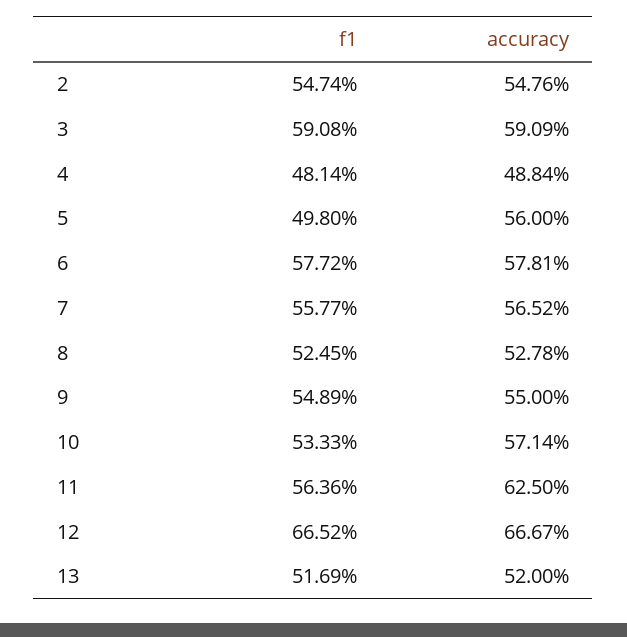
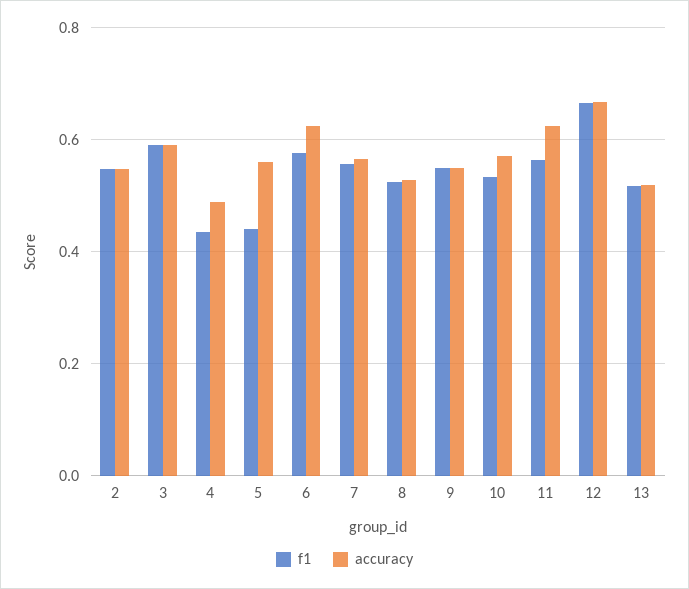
  {
    "f1": {
      "2": 0.5474,
      "3": 0.5908,
-     "4": 0.4814,
+     "4": 0.44,
-     "5": 0.498,
+     "5": 0.44,
      "6": 0.5772,
      "7": 0.5577,
      "8": 0.5245,
      "9": 0.5489,
      "10": 0.5333,
      "11": 0.5636,
      "12": 0.6652,
      "13": 0.5169
    },
    "accuracy": {
      "2": 0.5476,
      "3": 0.5909,
      "4": 0.4884,
      "5": 0.56,
-     "6": 0.5781,
+     "6": 0.62,
      "7": 0.5652,
      "8": 0.5278,
      "9": 0.55,
      "10": 0.5714,
      "11": 0.625,
      "12": 0.6667,
      "13": 0.52
    }
  }

